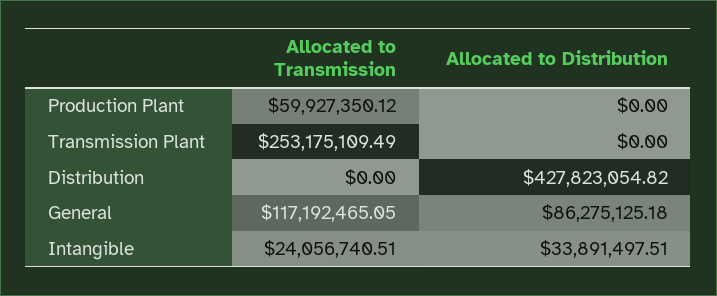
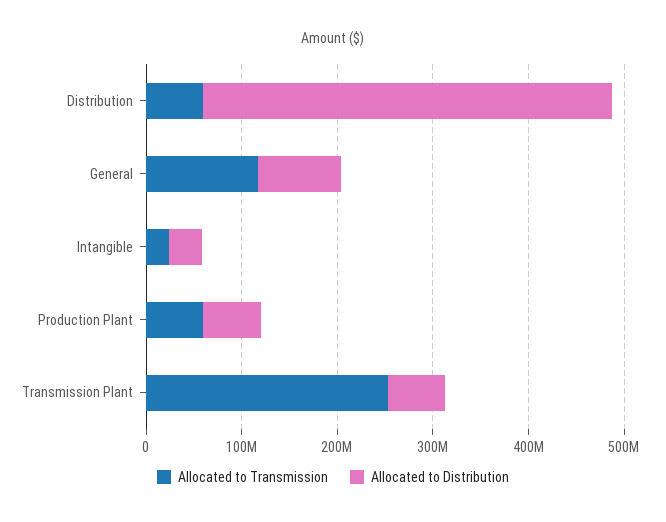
  {
    "Allocated to Transmission": {
      "Production Plant": 59927350.12,
      "Transmission Plant": 253175109.49,
-     "Distribution": 0,
+     "Distribution": 60000000,
      "General": 117192465.05,
      "Intangible": 24056740.51
    },
    "Allocated to Distribution": {
-     "Production Plant": 0,
+     "Production Plant": 60000000,
-     "Transmission Plant": 0,
+     "Transmission Plant": 60000000,
      "Distribution": 427823054.82,
      "General": 86275125.18,
      "Intangible": 33891497.51
    }
  }

